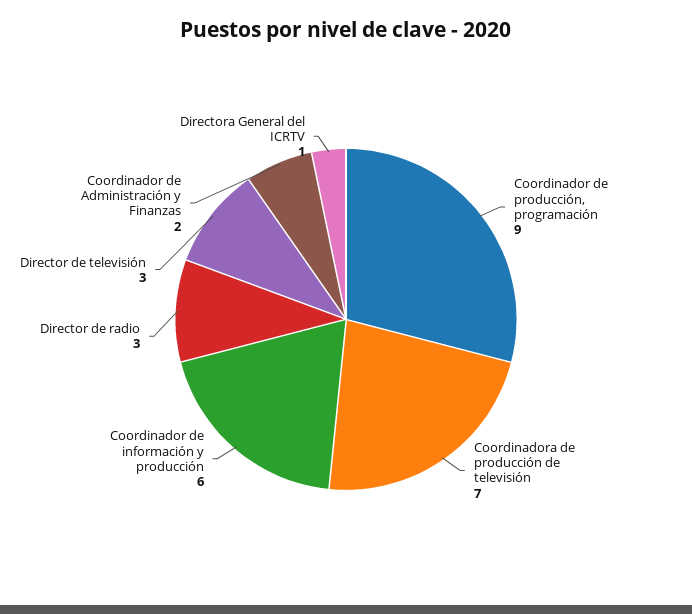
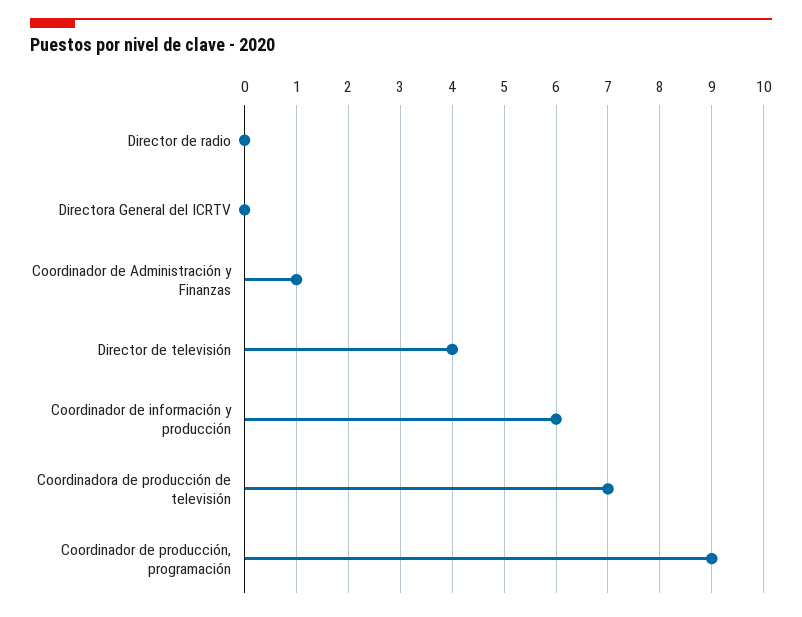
  {
    "Coordinador de producción, programación": 9,
    "Coordinadora de producción de televisión": 7,
    "Coordinador de información y producción": 6,
-   "Director de radio": 3,
+   "Director de radio": 0,
-   "Director de televisión": 3,
+   "Director de televisión": 4,
-   "Coordinador de Administración y Finanzas": 2,
+   "Coordinador de Administración y Finanzas": 1,
-   "Directora General del ICRTV": 1
+   "Directora General del ICRTV": 0
  }

